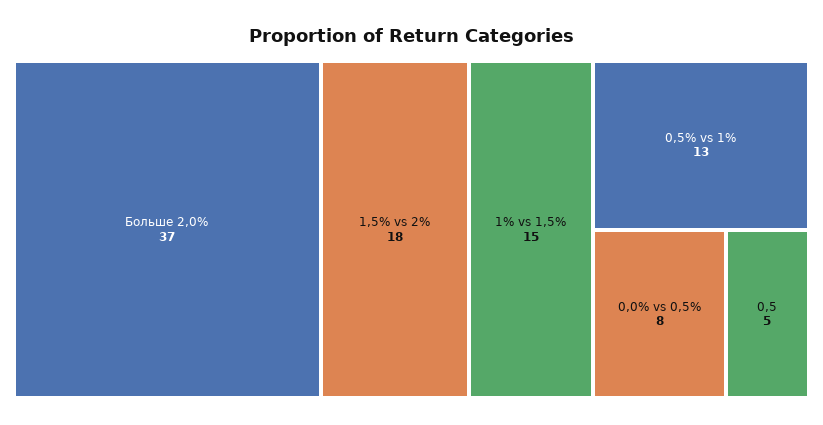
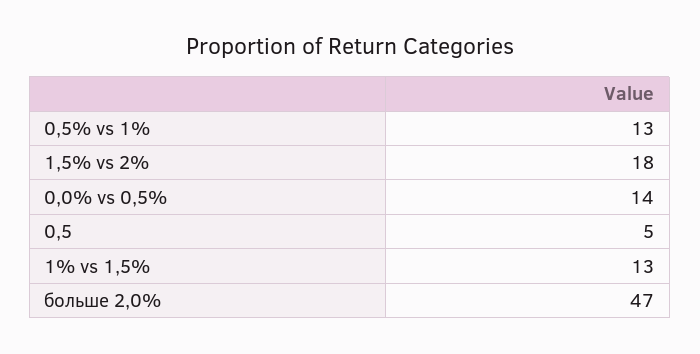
  {
-   "Больше 2,0%": 37,
+   "Больше 2,0%": 47,
    "1,5% vs 2%": 18,
-   "1% vs 1,5%": 15,
+   "1% vs 1,5%": 13,
    "0,5% vs 1%": 13,
-   "0,0% vs 0,5%": 8,
+   "0,0% vs 0,5%": 14,
    "0,5": 5
  }

